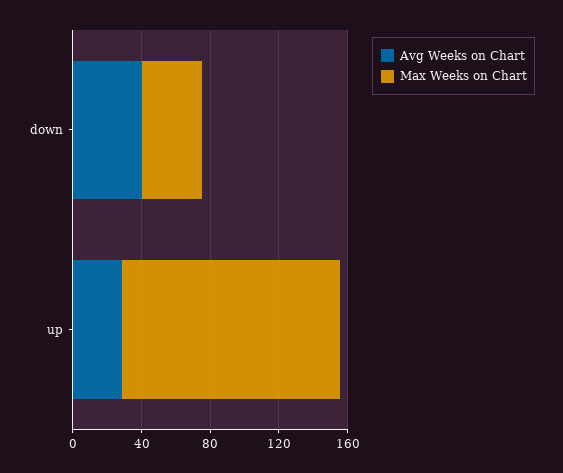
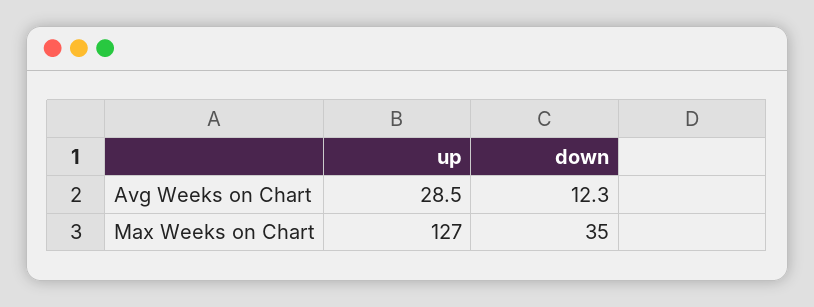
  {
    "Avg Weeks on Chart": {
-     "down": 40,
+     "down": 12.3,
      "up": 28.5
    },
    "Max Weeks on Chart": {
      "down": 35,
      "up": 127
    }
  }

